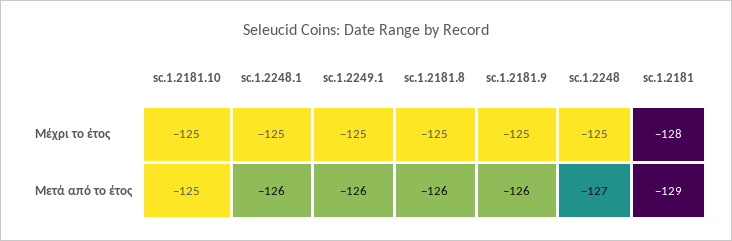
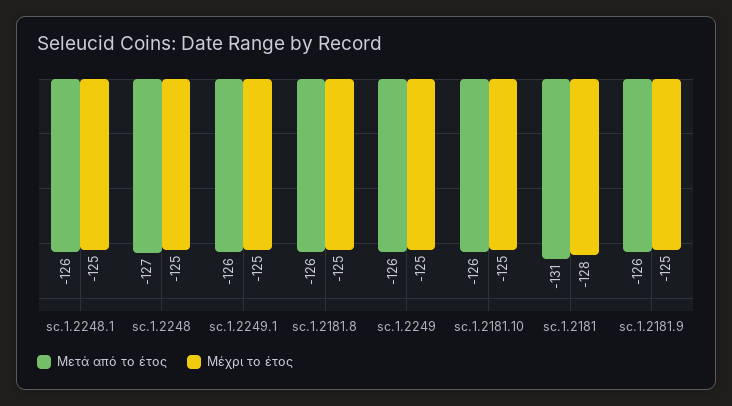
  {
    "Μέχρι το έτος": {
      "sc.1.2181.10": -125,
      "sc.1.2248.1": -125,
      "sc.1.2249.1": -125,
      "sc.1.2181.8": -125,
      "sc.1.2181.9": -125,
      "sc.1.2248": -125,
-     "sc.1.2181": -128
+     "sc.1.2181": -128,
+     "sc.1.2249": -125
    },
    "Μετά από το έτος": {
-     "sc.1.2181.10": -125,
+     "sc.1.2181.10": -126,
      "sc.1.2248.1": -126,
      "sc.1.2249.1": -126,
      "sc.1.2181.8": -126,
      "sc.1.2181.9": -126,
      "sc.1.2248": -127,
-     "sc.1.2181": -129
+     "sc.1.2181": -131,
+     "sc.1.2249": -126
    }
  }

